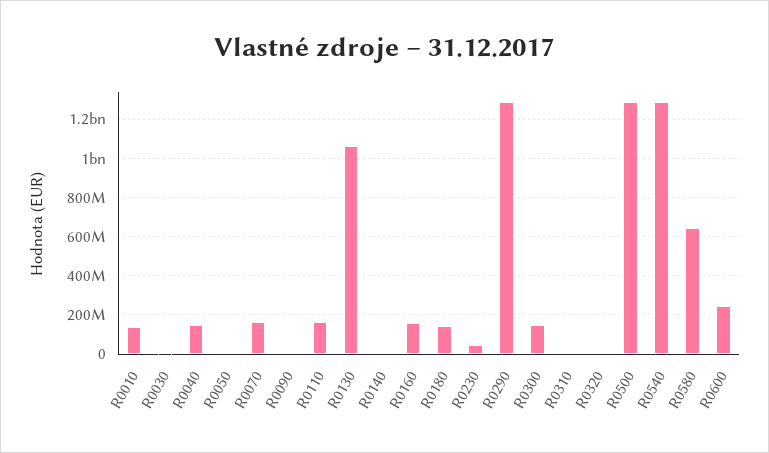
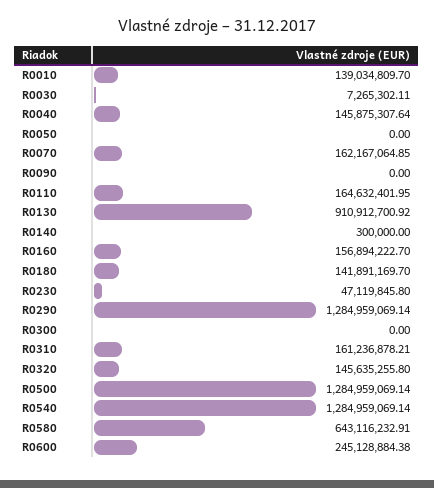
  {
    "R0010": 139034809.7,
    "R0030": 7265302.11,
    "R0040": 145875307.64,
    "R0050": 0,
    "R0070": 162167064.85,
    "R0090": 0,
    "R0110": 164632401.95,
-   "R0130": 1050000000,
+   "R0130": 910912700.92,
    "R0140": 300000,
    "R0160": 156894222.7,
    "R0180": 141891169.7,
    "R0230": 47119845.8,
    "R0290": 1284959069.14,
-   "R0300": 150000000,
+   "R0300": 0,
-   "R0310": 0,
+   "R0310": 161236878.21,
-   "R0320": 0,
+   "R0320": 145635255.8,
    "R0500": 1284959069.14,
    "R0540": 1284959069.14,
    "R0580": 643116232.91,
    "R0600": 245128884.38
  }

